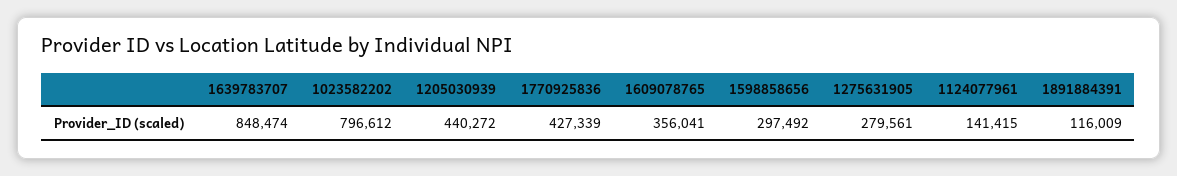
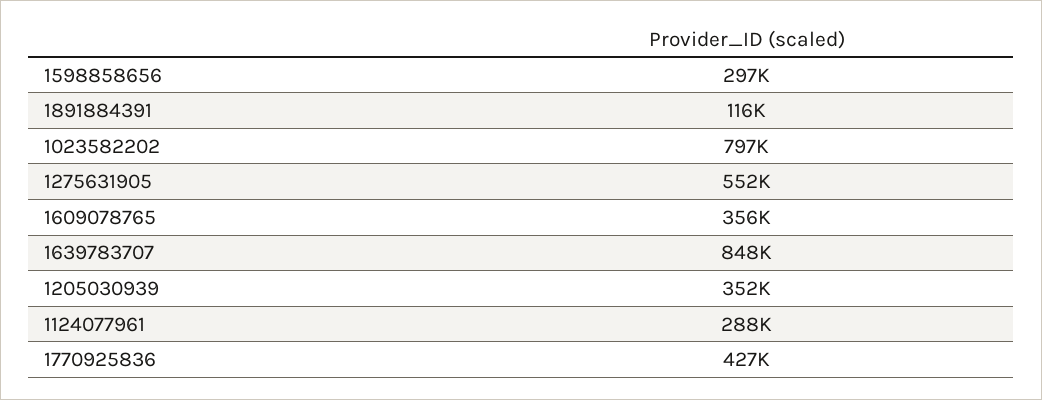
  {
    "1639783707": 848474,
    "1023582202": 796612,
-   "1205030939": 440272,
+   "1205030939": 352000,
    "1770925836": 427339,
    "1609078765": 356041,
    "1598858656": 297492,
-   "1275631905": 279561,
+   "1275631905": 552000,
-   "1124077961": 141415,
+   "1124077961": 288000,
    "1891884391": 116009
  }

